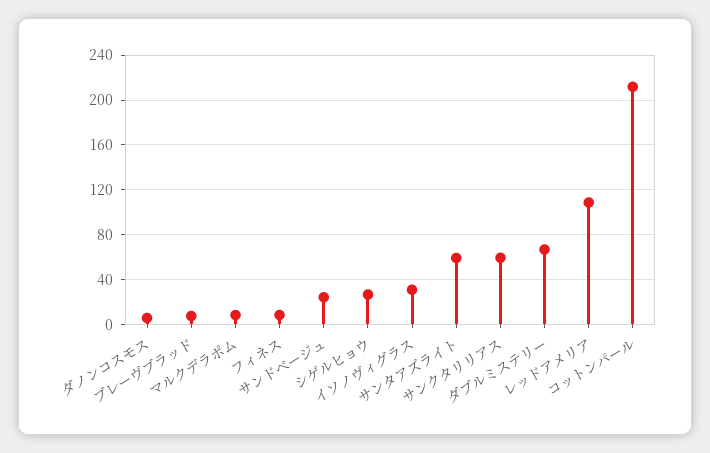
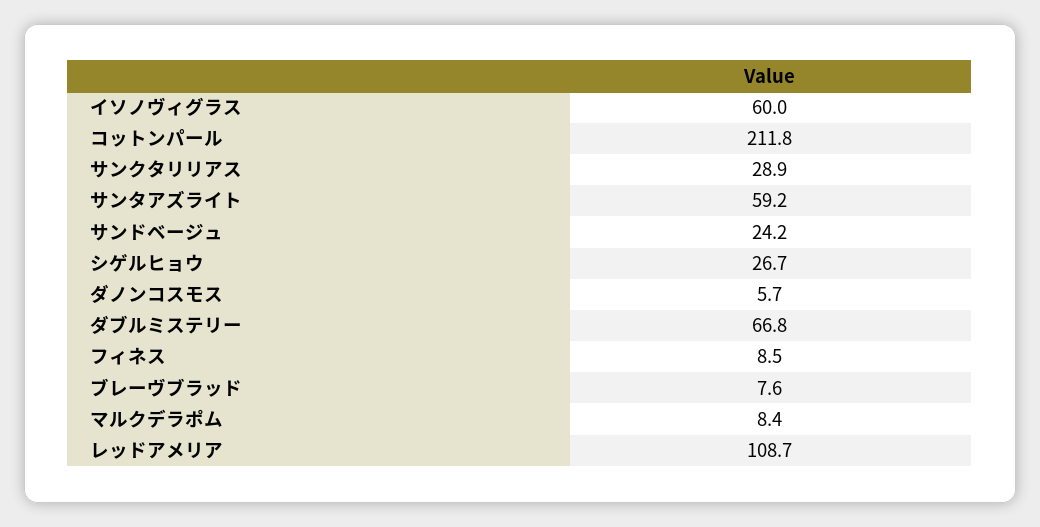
  {
    "ダノンコスモス": 5.7,
    "ブレーヴブラッド": 7.6,
    "マルクデラポム": 8.4,
    "フィネス": 8.5,
    "サンドベージュ": 24.2,
    "シゲルヒョウ": 26.7,
-   "イソノヴィグラス": 30,
+   "イソノヴィグラス": 60,
    "サンタアズライト": 59.2,
-   "サンクタリリアス": 60,
+   "サンクタリリアス": 28.9,
    "ダブルミステリー": 66.8,
    "レッドアメリア": 108.7,
    "コットンパール": 211.8
  }

